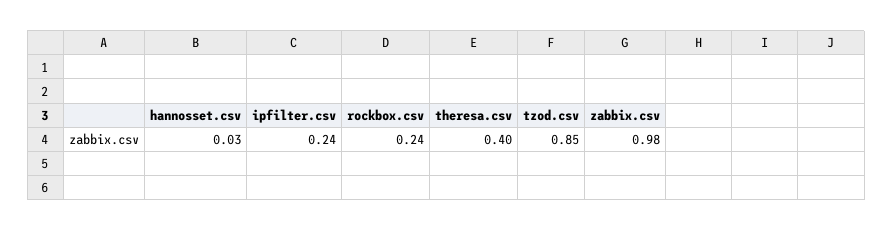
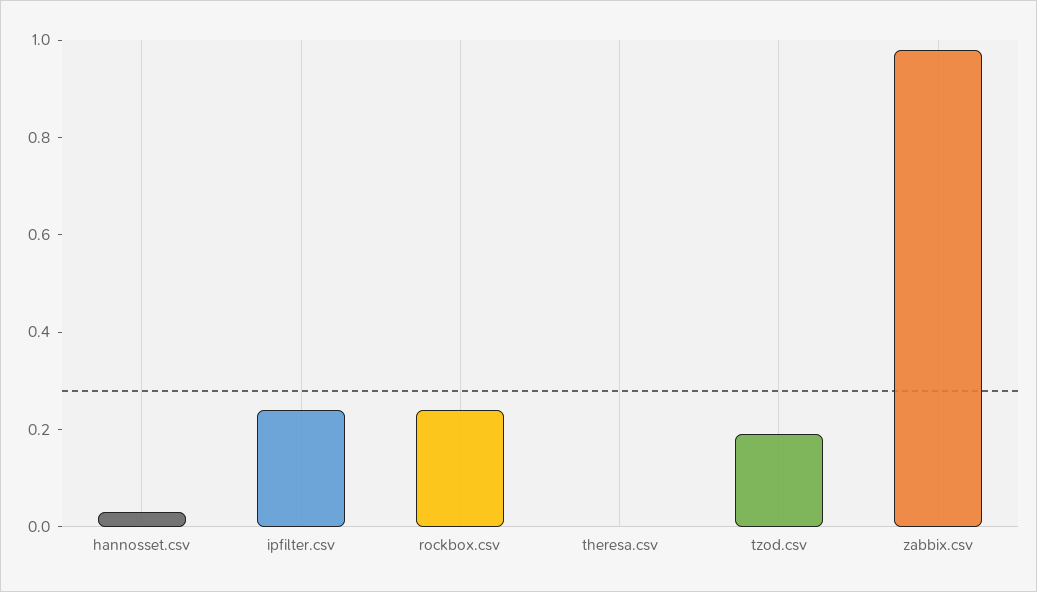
  {
    "hannosset.csv": 0.03,
    "ipfilter.csv": 0.24,
    "rockbox.csv": 0.24,
-   "theresa.csv": 0.4,
+   "theresa.csv": 0,
-   "tzod.csv": 0.85,
+   "tzod.csv": 0.2,
    "zabbix.csv": 0.98
  }

